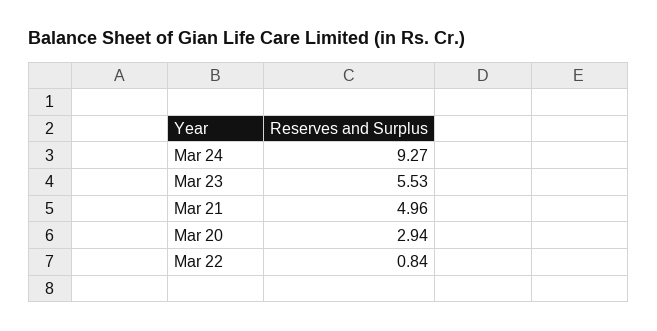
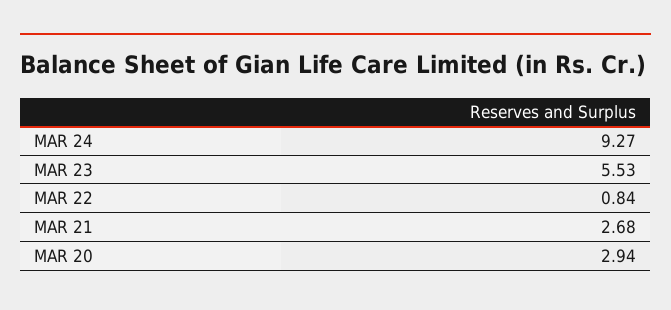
  {
    "Mar 24": 9.27,
    "Mar 23": 5.53,
-   "Mar 21": 4.96,
+   "Mar 21": 2.68,
    "Mar 20": 2.94,
    "Mar 22": 0.84
  }

